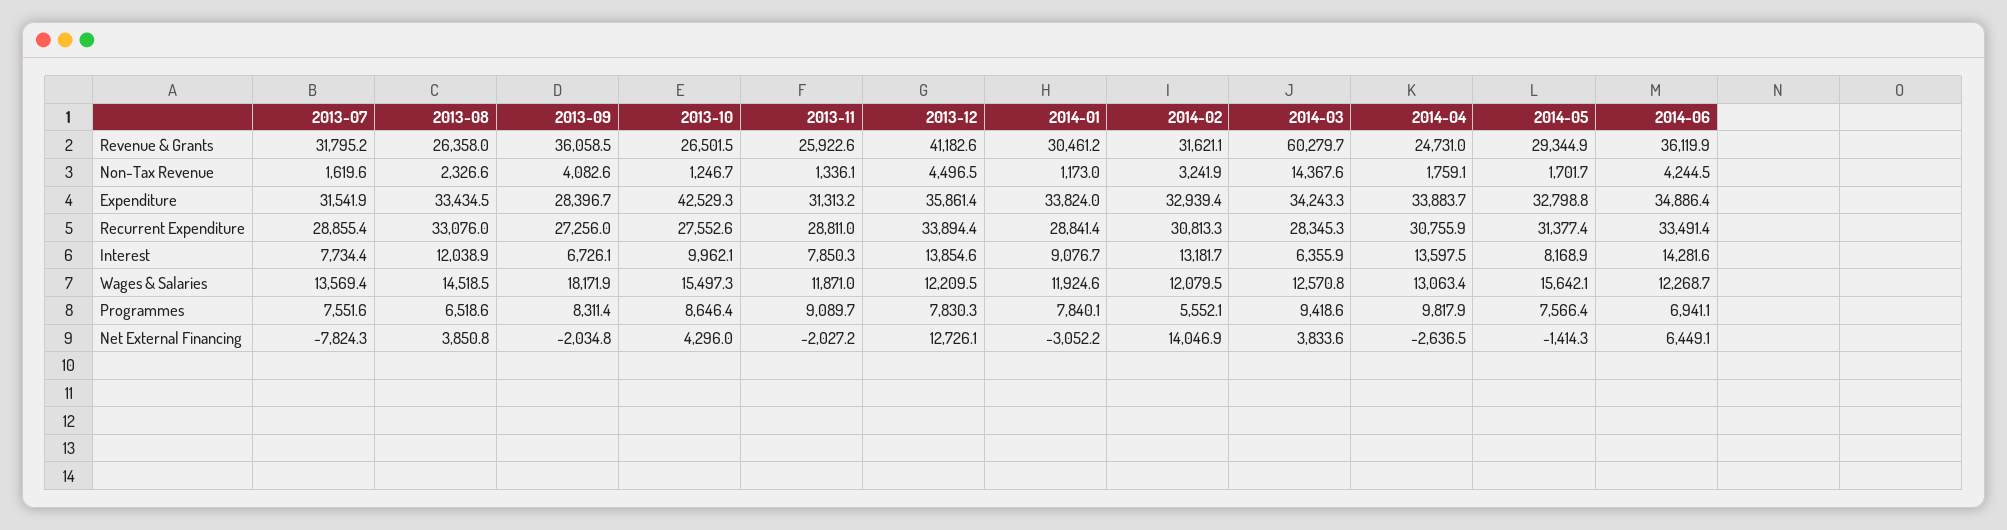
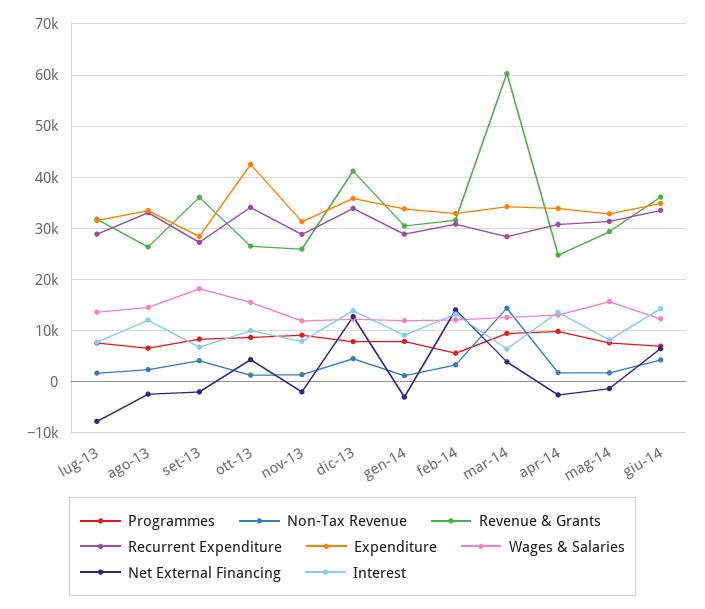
  {
    "Revenue & Grants": {
      "2013-07": 31795.2,
      "2013-08": 26358,
      "2013-09": 36058.5,
      "2013-10": 26501.5,
      "2013-11": 25922.6,
      "2013-12": 41182.6,
      "2014-01": 30461.2,
      "2014-02": 31621.1,
      "2014-03": 60279.7,
      "2014-04": 24731,
      "2014-05": 29344.9,
      "2014-06": 36119.9
    },
    "Non-Tax Revenue": {
      "2013-07": 1619.6,
      "2013-08": 2326.6,
      "2013-09": 4082.6,
      "2013-10": 1246.7,
      "2013-11": 1336.1,
      "2013-12": 4496.5,
      "2014-01": 1173,
      "2014-02": 3241.9,
      "2014-03": 14367.6,
      "2014-04": 1759.1,
      "2014-05": 1701.7,
      "2014-06": 4244.5
    },
    "Expenditure": {
      "2013-07": 31541.9,
      "2013-08": 33434.5,
      "2013-09": 28396.7,
      "2013-10": 42529.3,
      "2013-11": 31313.2,
      "2013-12": 35861.4,
      "2014-01": 33824,
      "2014-02": 32939.4,
      "2014-03": 34243.3,
      "2014-04": 33883.7,
      "2014-05": 32798.8,
      "2014-06": 34886.4
    },
    "Recurrent Expenditure": {
      "2013-07": 28855.4,
      "2013-08": 33076,
      "2013-09": 27256,
-     "2013-10": 27552.6,
+     "2013-10": 34000,
      "2013-11": 28811,
      "2013-12": 33894.4,
      "2014-01": 28841.4,
      "2014-02": 30813.3,
      "2014-03": 28345.3,
      "2014-04": 30755.9,
      "2014-05": 31377.4,
      "2014-06": 33491.4
    },
    "Interest": {
      "2013-07": 7734.4,
      "2013-08": 12038.9,
      "2013-09": 6726.1,
      "2013-10": 9962.1,
      "2013-11": 7850.3,
      "2013-12": 13854.6,
      "2014-01": 9076.7,
      "2014-02": 13181.7,
      "2014-03": 6355.9,
      "2014-04": 13597.5,
      "2014-05": 8168.9,
      "2014-06": 14281.6
    },
    "Wages & Salaries": {
      "2013-07": 13569.4,
      "2013-08": 14518.5,
      "2013-09": 18171.9,
      "2013-10": 15497.3,
      "2013-11": 11871,
      "2013-12": 12209.5,
      "2014-01": 11924.6,
      "2014-02": 12079.5,
      "2014-03": 12570.8,
      "2014-04": 13063.4,
      "2014-05": 15642.1,
      "2014-06": 12268.7
    },
    "Programmes": {
      "2013-07": 7551.6,
      "2013-08": 6518.6,
      "2013-09": 8311.4,
      "2013-10": 8646.4,
      "2013-11": 9089.7,
      "2013-12": 7830.3,
      "2014-01": 7840.1,
      "2014-02": 5552.1,
      "2014-03": 9418.6,
      "2014-04": 9817.9,
      "2014-05": 7566.4,
      "2014-06": 6941.1
    },
    "Net External Financing": {
      "2013-07": -7824.3,
-     "2013-08": 3850.8,
+     "2013-08": -2000,
      "2013-09": -2034.8,
      "2013-10": 4296,
      "2013-11": -2027.2,
      "2013-12": 12726.1,
      "2014-01": -3052.2,
      "2014-02": 14046.9,
      "2014-03": 3833.6,
      "2014-04": -2636.5,
      "2014-05": -1414.3,
      "2014-06": 6449.1
    }
  }

